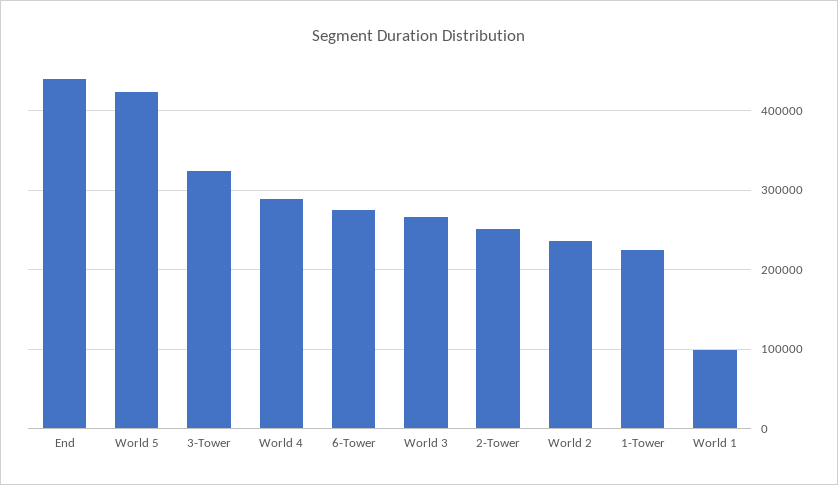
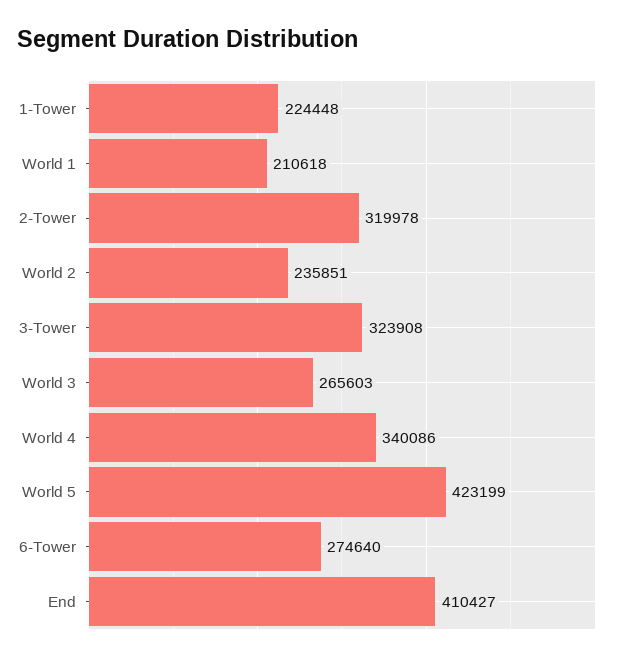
  {
-   "End": 440000,
+   "End": 410427,
    "World 5": 423199,
    "3-Tower": 323908,
-   "World 4": 290000,
+   "World 4": 340086,
    "6-Tower": 274640,
    "World 3": 265603,
-   "2-Tower": 250000,
+   "2-Tower": 319978,
    "World 2": 235851,
    "1-Tower": 224448,
-   "World 1": 100000
+   "World 1": 210618
  }

